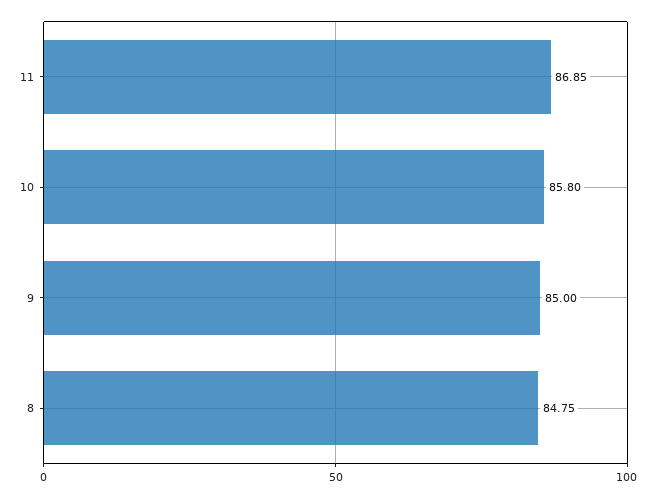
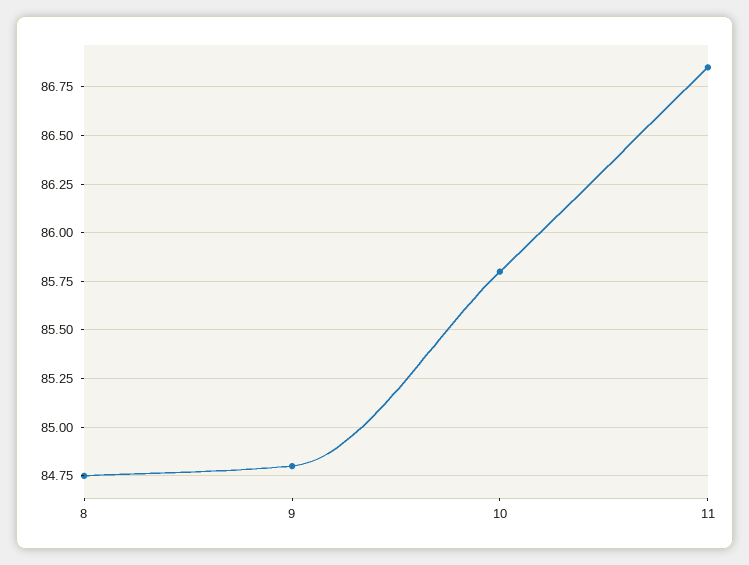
  {
    "11": 86.85,
    "10": 85.8,
-   "9": 85,
+   "9": 84.8,
    "8": 84.75
  }

